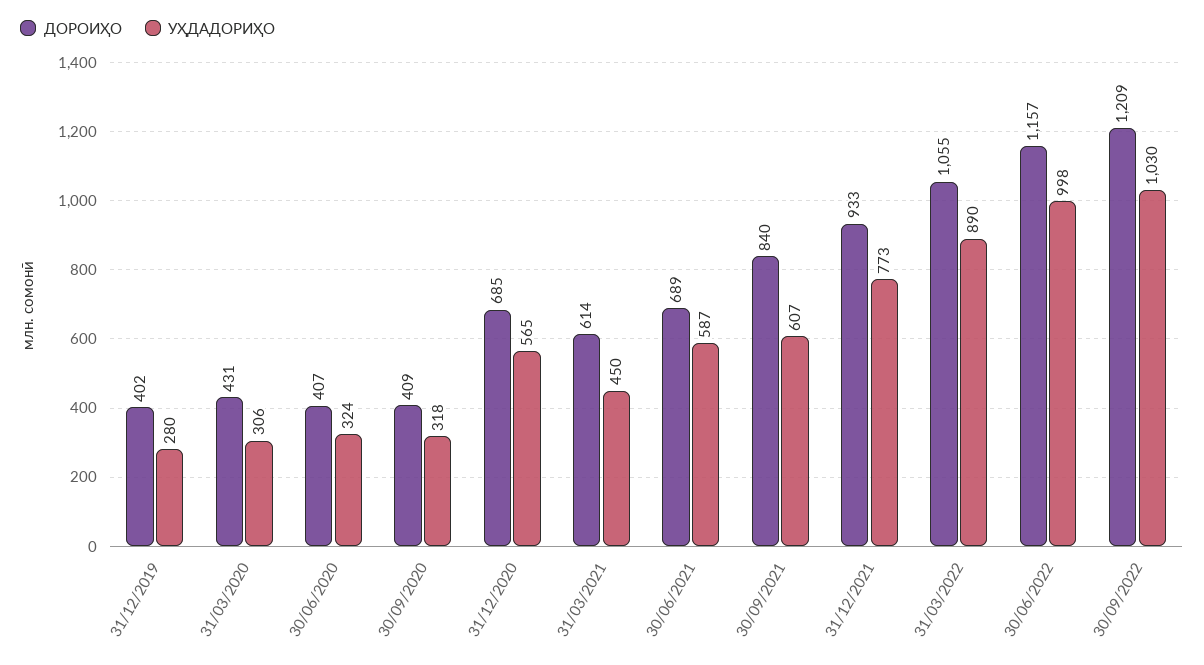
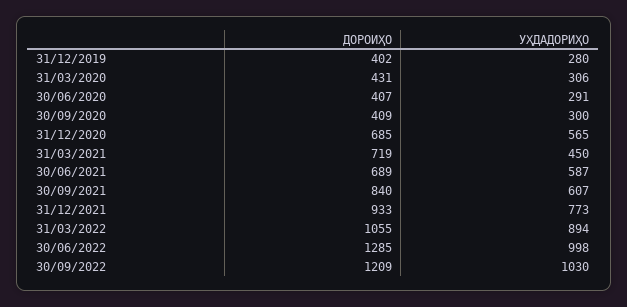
  {
    "ДОРОИҲО": {
      "31/12/2019": 402,
      "31/03/2020": 431,
      "30/06/2020": 407,
      "30/09/2020": 409,
      "31/12/2020": 685,
-     "31/03/2021": 614,
+     "31/03/2021": 719,
      "30/06/2021": 689,
      "30/09/2021": 840,
      "31/12/2021": 933,
      "31/03/2022": 1055,
-     "30/06/2022": 1157,
+     "30/06/2022": 1285,
      "30/09/2022": 1209
    },
    "УҲДАДОРИҲО": {
      "31/12/2019": 280,
      "31/03/2020": 306,
-     "30/06/2020": 324,
+     "30/06/2020": 291,
-     "30/09/2020": 318,
+     "30/09/2020": 300,
      "31/12/2020": 565,
      "31/03/2021": 450,
      "30/06/2021": 587,
      "30/09/2021": 607,
      "31/12/2021": 773,
-     "31/03/2022": 890,
+     "31/03/2022": 894,
      "30/06/2022": 998,
      "30/09/2022": 1030
    }
  }

